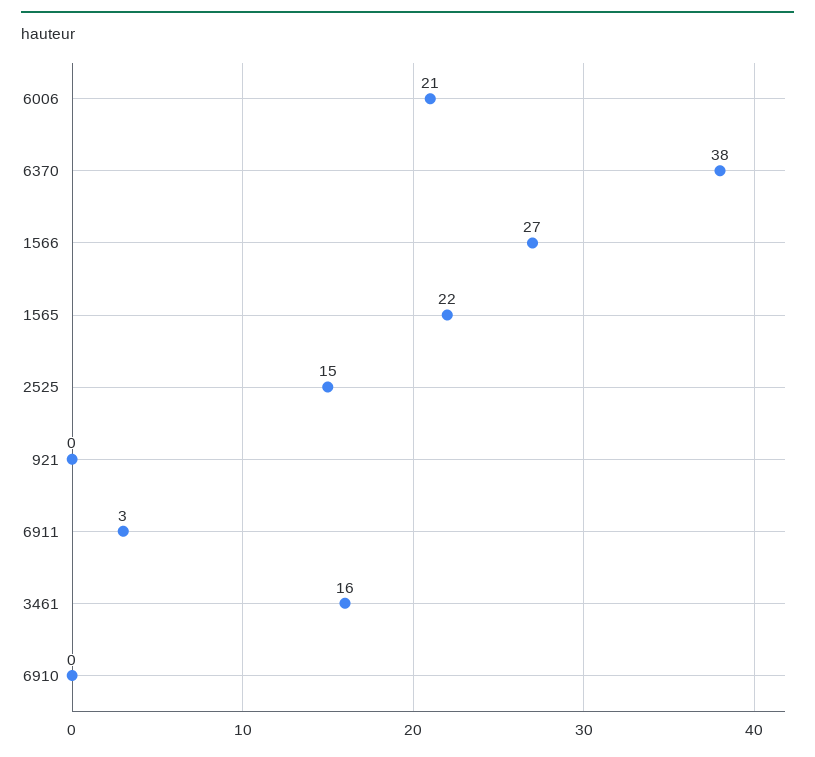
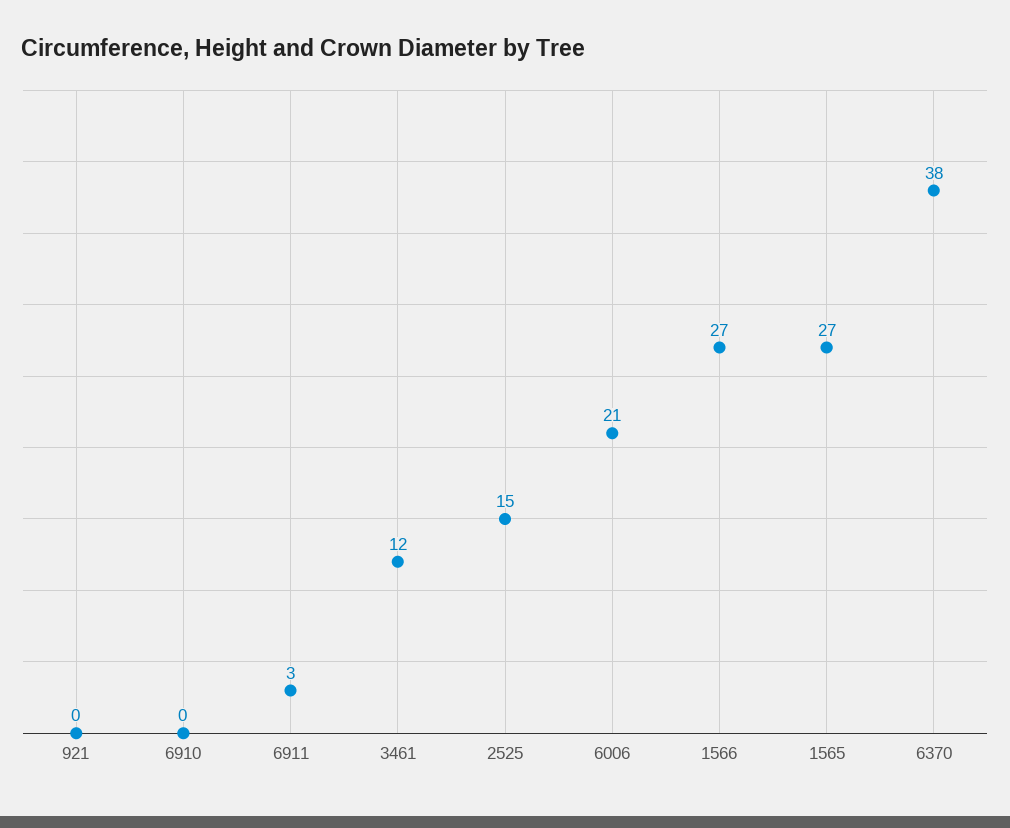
  {
    "6006": 21,
    "6370": 38,
    "1566": 27,
-   "1565": 22,
+   "1565": 27,
    "2525": 15,
    "921": 0,
    "6911": 3,
-   "3461": 16,
+   "3461": 12,
    "6910": 0
  }

